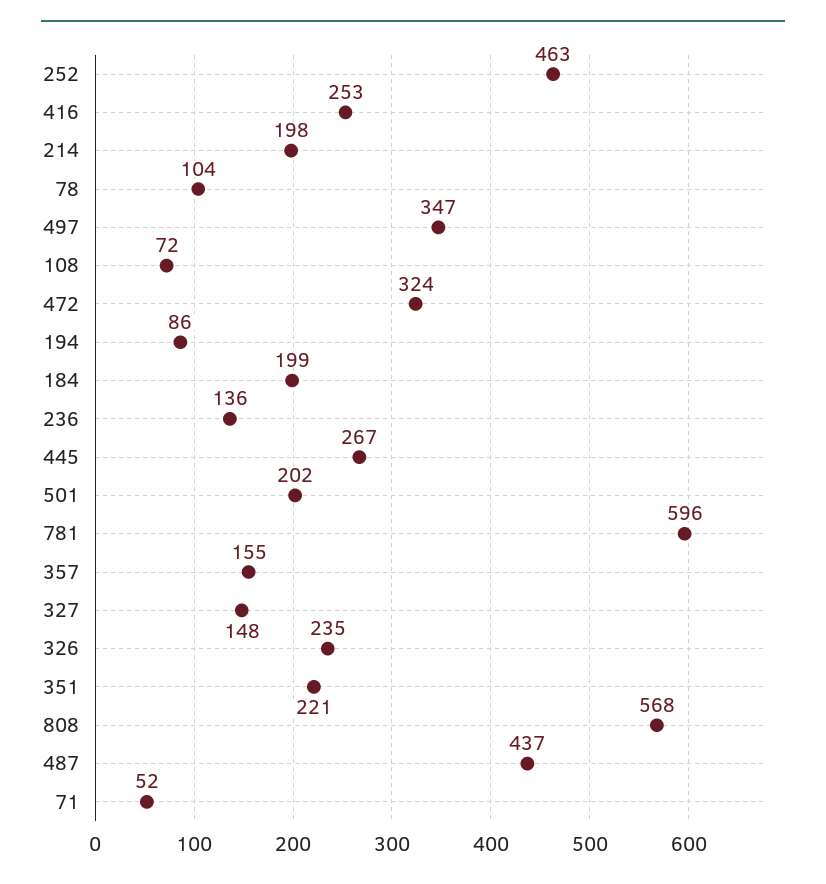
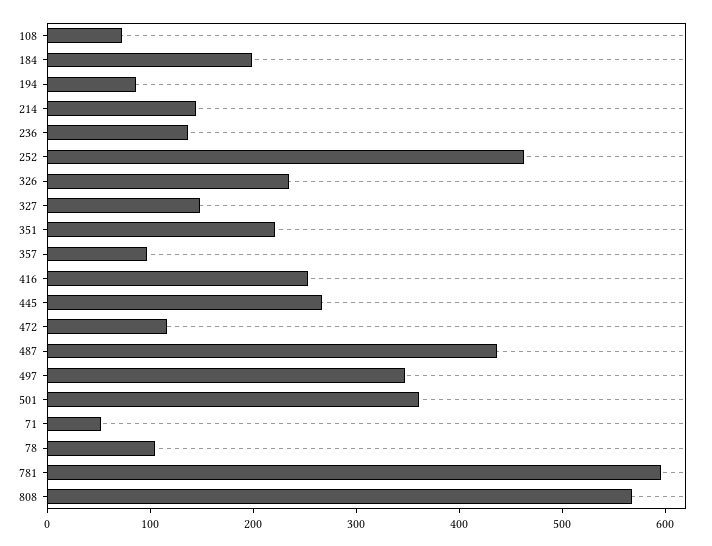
  {
    "252": 463,
    "416": 253,
-   "214": 198,
+   "214": 140,
    "78": 104,
    "497": 347,
    "108": 72,
-   "472": 324,
+   "472": 120,
    "194": 86,
    "184": 199,
    "236": 136,
    "445": 267,
-   "501": 202,
+   "501": 360,
    "781": 596,
-   "357": 155,
+   "357": 100,
    "327": 148,
    "326": 235,
    "351": 221,
    "808": 568,
    "487": 437,
    "71": 52
  }

